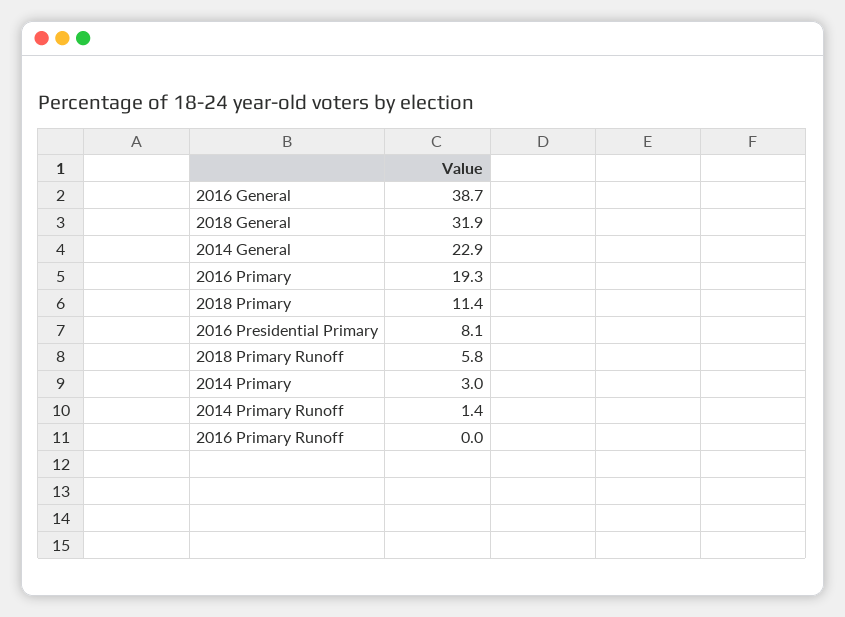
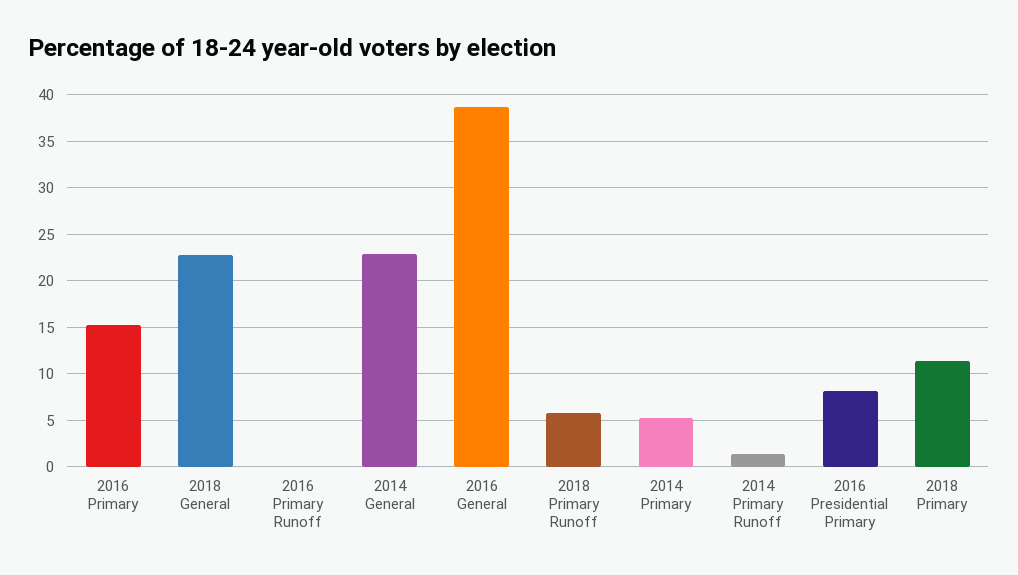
  {
    "2016 General": 38.7,
-   "2018 General": 31.9,
+   "2018 General": 23,
    "2014 General": 22.9,
-   "2016 Primary": 19.3,
+   "2016 Primary": 15,
    "2018 Primary": 11.4,
    "2016 Presidential Primary": 8.1,
    "2018 Primary Runoff": 5.8,
-   "2014 Primary": 3,
+   "2014 Primary": 5,
    "2014 Primary Runoff": 1.4,
    "2016 Primary Runoff": 0
  }

